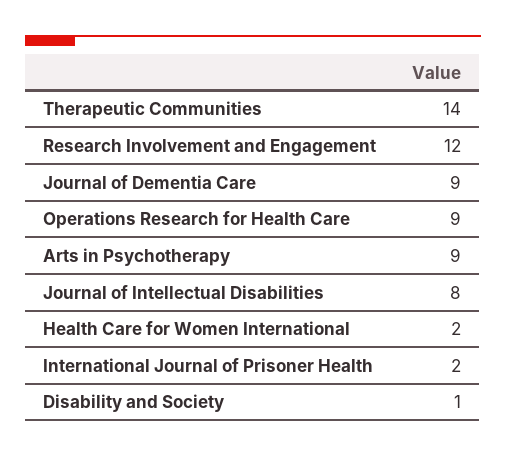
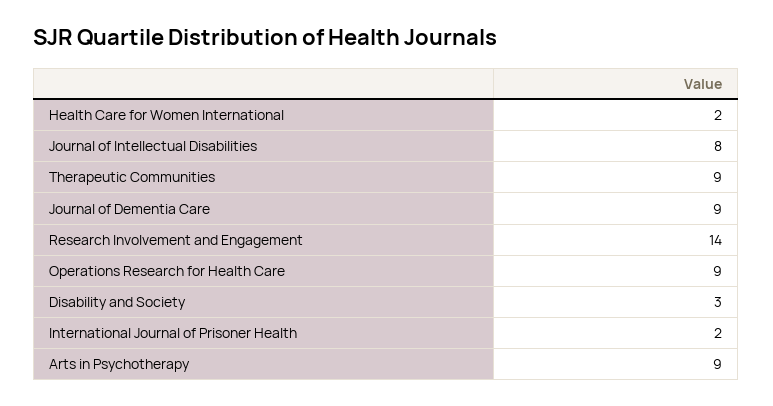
  {
-   "Therapeutic Communities": 14,
+   "Therapeutic Communities": 9,
-   "Research Involvement and Engagement": 12,
+   "Research Involvement and Engagement": 14,
    "Journal of Dementia Care": 9,
    "Operations Research for Health Care": 9,
    "Arts in Psychotherapy": 9,
    "Journal of Intellectual Disabilities": 8,
    "Health Care for Women International": 2,
    "International Journal of Prisoner Health": 2,
-   "Disability and Society": 1
+   "Disability and Society": 3
  }

